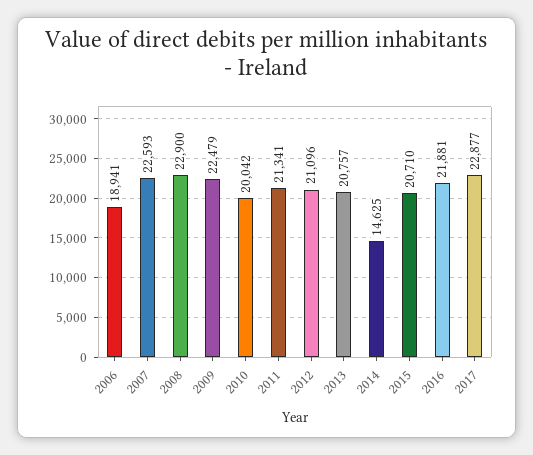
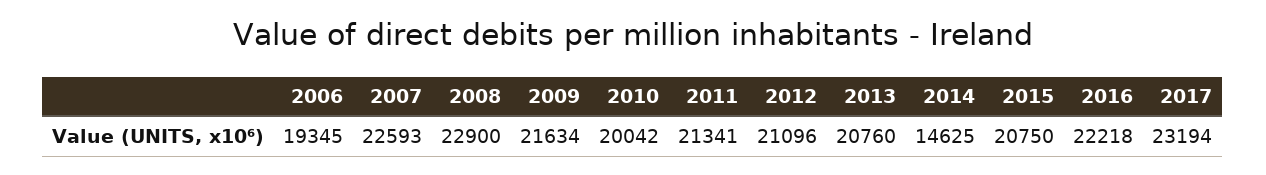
  {
-   "2006": 18941,
+   "2006": 19345,
    "2007": 22593,
    "2008": 22900,
-   "2009": 22479,
+   "2009": 21634,
    "2010": 20042,
    "2011": 21341,
    "2012": 21096,
-   "2013": 20757,
+   "2013": 20760,
    "2014": 14625,
-   "2015": 20710,
+   "2015": 20750,
-   "2016": 21881,
+   "2016": 22218,
-   "2017": 22877
+   "2017": 23194
  }

